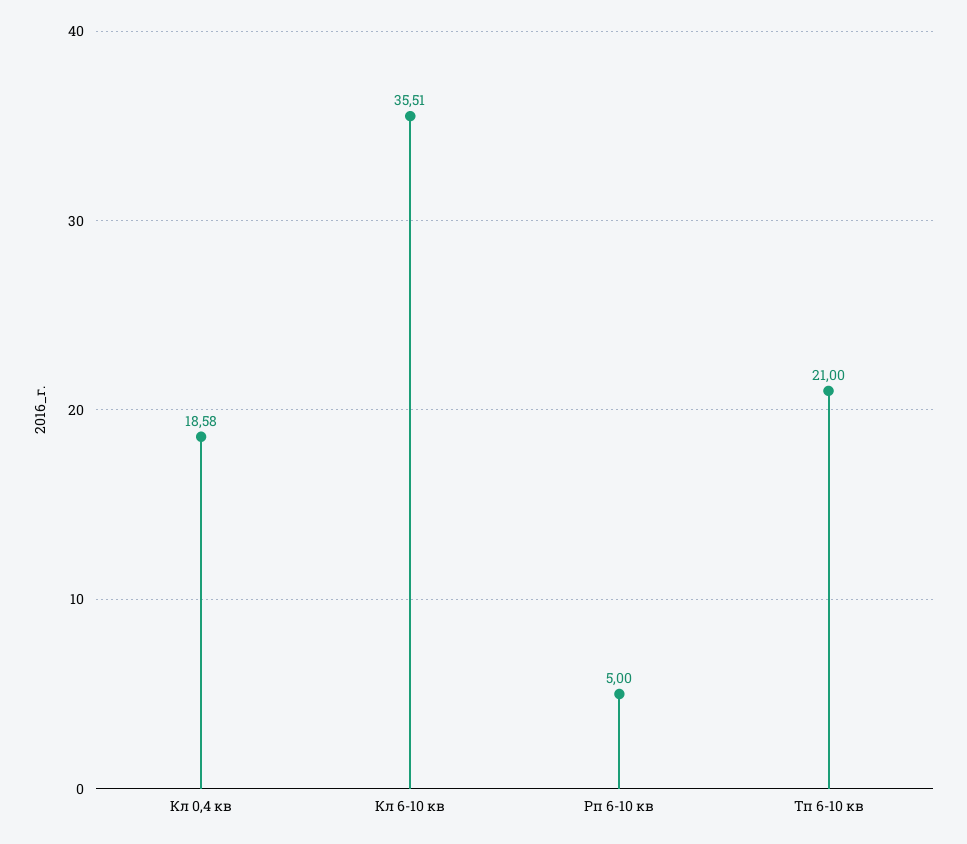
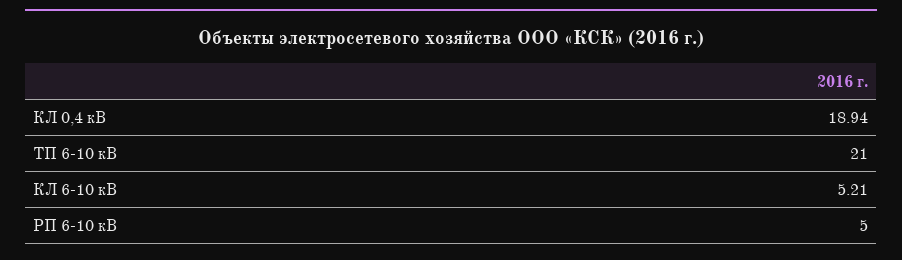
  {
-   "Кл 0,4 кв": 18.58,
+   "Кл 0,4 кв": 18.94,
-   "Кл 6-10 кв": 35.51,
+   "Кл 6-10 кв": 5.21,
    "Рп 6-10 кв": 5,
    "Тп 6-10 кв": 21
  }

